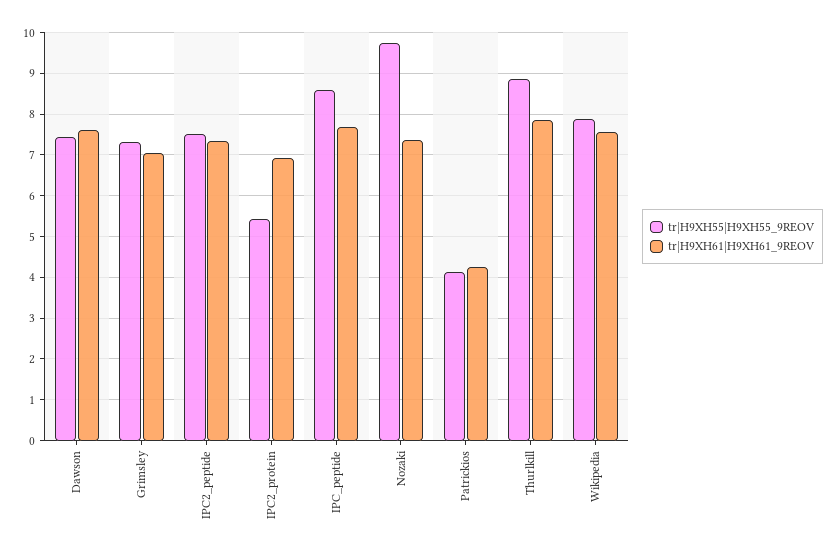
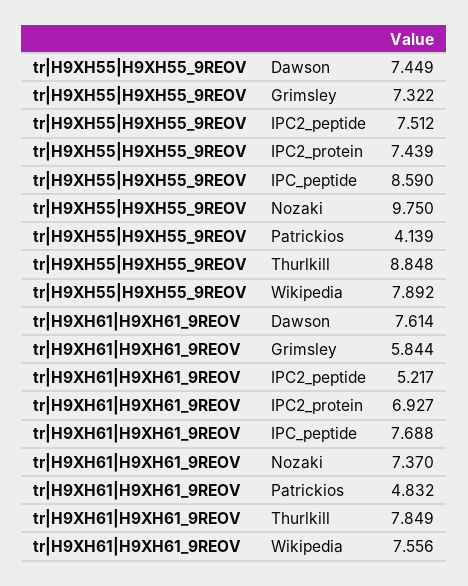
  {
    "tr|H9XH55|H9XH55_9REOV": {
      "Dawson": 7.449,
      "Grimsley": 7.322,
      "IPC2_peptide": 7.512,
-     "IPC2_protein": 5.4,
+     "IPC2_protein": 7.439,
      "IPC_peptide": 8.59,
      "Nozaki": 9.75,
      "Patrickios": 4.139,
      "Thurlkill": 8.848,
      "Wikipedia": 7.892
    },
    "tr|H9XH61|H9XH61_9REOV": {
      "Dawson": 7.614,
-     "Grimsley": 7,
+     "Grimsley": 5.844,
-     "IPC2_peptide": 7.4,
+     "IPC2_peptide": 5.217,
      "IPC2_protein": 6.927,
      "IPC_peptide": 7.688,
      "Nozaki": 7.37,
-     "Patrickios": 4.2,
+     "Patrickios": 4.832,
      "Thurlkill": 7.849,
      "Wikipedia": 7.556
    }
  }

